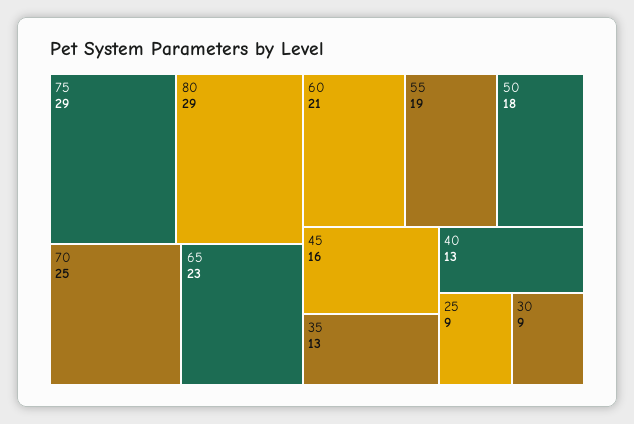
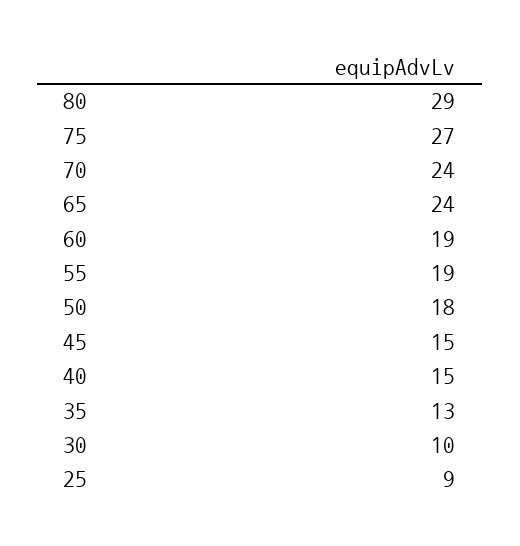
  {
-   "75": 29,
+   "75": 27,
    "80": 29,
-   "70": 25,
+   "70": 24,
-   "65": 23,
+   "65": 24,
-   "60": 21,
+   "60": 19,
    "55": 19,
    "50": 18,
-   "45": 16,
+   "45": 15,
    "35": 13,
-   "40": 13,
+   "40": 15,
    "25": 9,
-   "30": 9
+   "30": 10
  }

